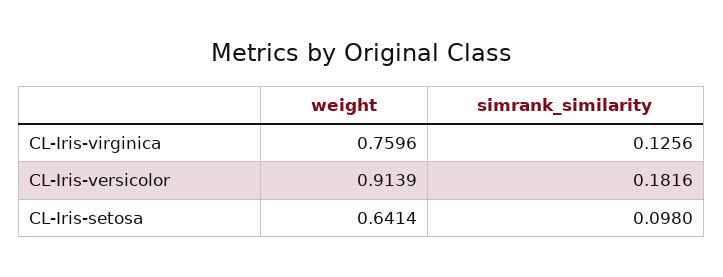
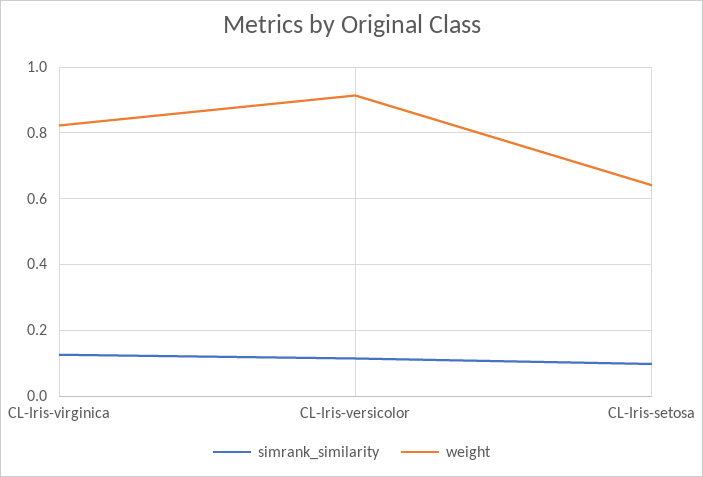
  {
    "weight": {
-     "CL-Iris-virginica": 0.7596,
+     "CL-Iris-virginica": 0.82,
      "CL-Iris-versicolor": 0.9139,
      "CL-Iris-setosa": 0.6414
    },
    "simrank_similarity": {
      "CL-Iris-virginica": 0.1256,
-     "CL-Iris-versicolor": 0.1816,
+     "CL-Iris-versicolor": 0.12,
      "CL-Iris-setosa": 0.098
    }
  }

